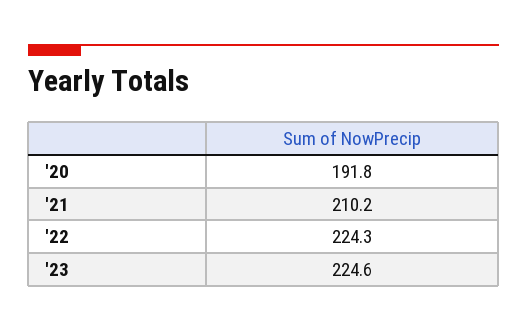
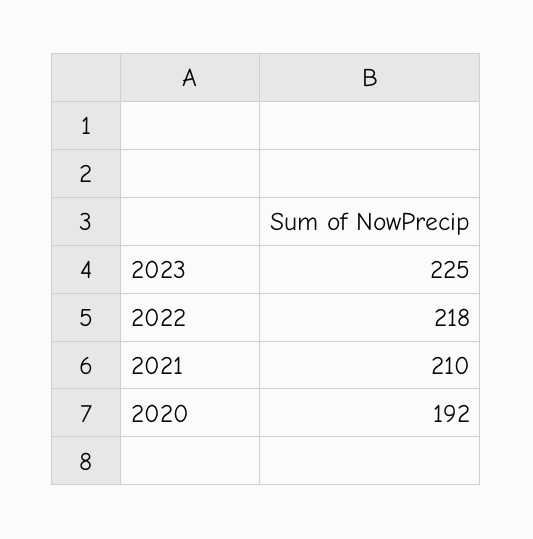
  {
    "'20": 191.8,
    "'21": 210.2,
-   "'22": 224.3,
+   "'22": 218,
    "'23": 224.6
  }

